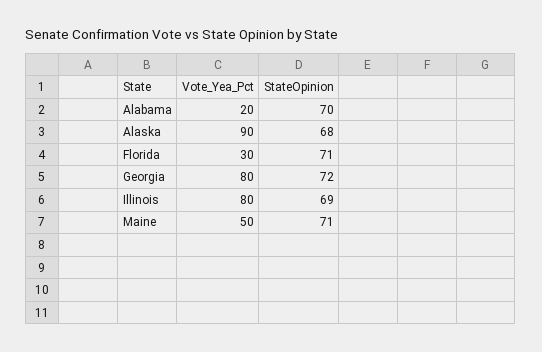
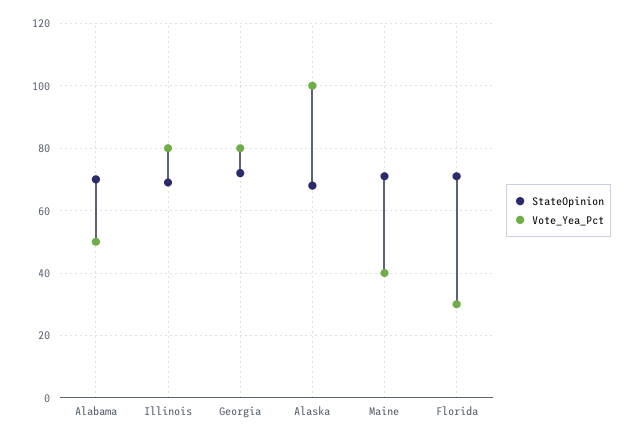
  {
    "Vote_Yea_Pct": {
-     "Alabama": 20,
+     "Alabama": 50,
-     "Alaska": 90,
+     "Alaska": 100,
      "Florida": 30,
      "Georgia": 80,
      "Illinois": 80,
-     "Maine": 50
+     "Maine": 40
    },
    "StateOpinion": {
      "Alabama": 70,
      "Alaska": 68,
      "Florida": 71,
      "Georgia": 72,
      "Illinois": 69,
      "Maine": 71
    }
  }

